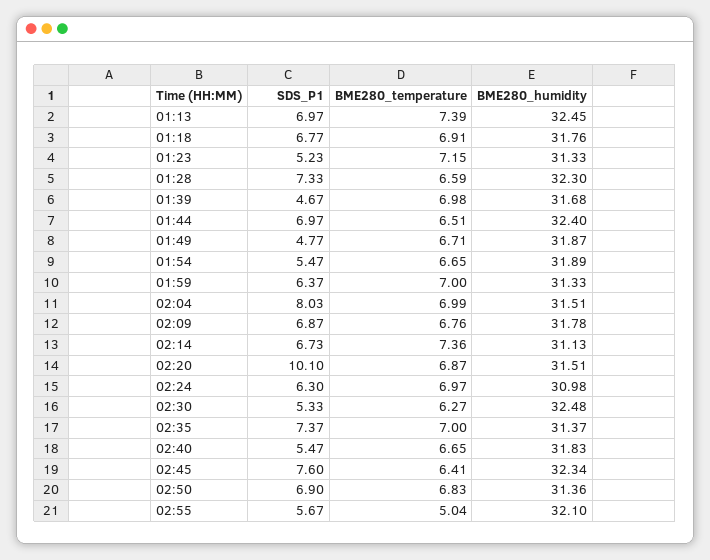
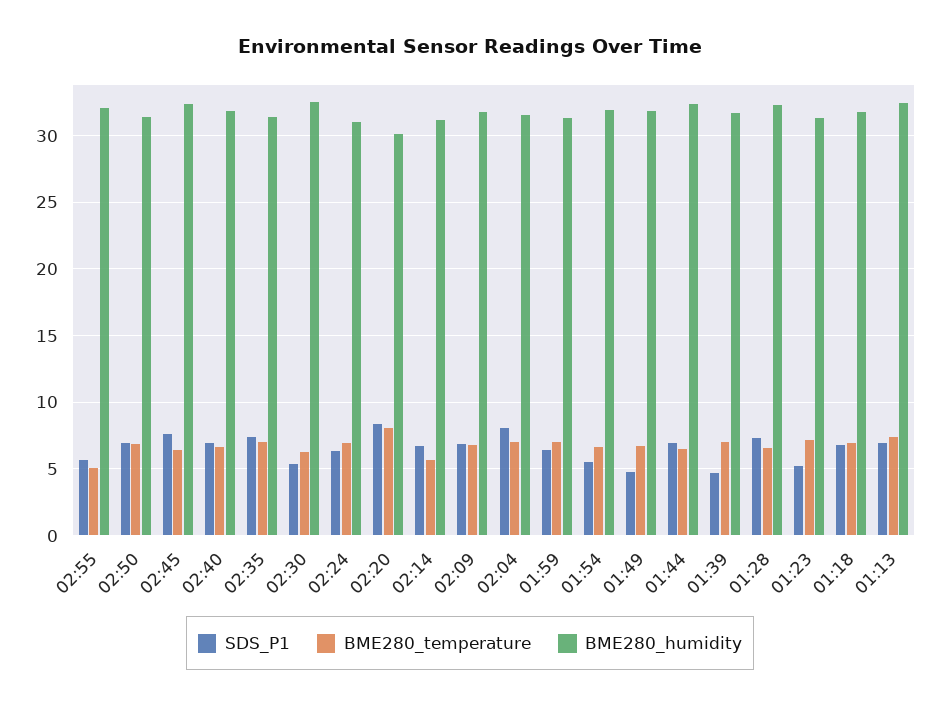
  {
    "SDS_P1": {
      "01:13": 6.97,
      "01:18": 6.77,
      "01:23": 5.23,
      "01:28": 7.33,
      "01:39": 4.67,
      "01:44": 6.97,
      "01:49": 4.77,
      "01:54": 5.47,
      "01:59": 6.37,
      "02:04": 8.03,
      "02:09": 6.87,
      "02:14": 6.73,
-     "02:20": 10.1,
+     "02:20": 8.5,
      "02:24": 6.3,
      "02:30": 5.33,
      "02:35": 7.37,
-     "02:40": 5.47,
+     "02:40": 7,
      "02:45": 7.6,
      "02:50": 6.9,
      "02:55": 5.67
    },
    "BME280_temperature": {
      "01:13": 7.39,
      "01:18": 6.91,
      "01:23": 7.15,
      "01:28": 6.59,
      "01:39": 6.98,
      "01:44": 6.51,
      "01:49": 6.71,
      "01:54": 6.65,
      "01:59": 7,
      "02:04": 6.99,
      "02:09": 6.76,
-     "02:14": 7.36,
+     "02:14": 5.5,
-     "02:20": 6.87,
+     "02:20": 8,
      "02:24": 6.97,
      "02:30": 6.27,
      "02:35": 7,
      "02:40": 6.65,
      "02:45": 6.41,
      "02:50": 6.83,
      "02:55": 5.04
    },
    "BME280_humidity": {
      "01:13": 32.45,
      "01:18": 31.76,
      "01:23": 31.33,
      "01:28": 32.3,
      "01:39": 31.68,
      "01:44": 32.4,
      "01:49": 31.87,
      "01:54": 31.89,
      "01:59": 31.33,
      "02:04": 31.51,
      "02:09": 31.78,
      "02:14": 31.13,
-     "02:20": 31.51,
+     "02:20": 30,
      "02:24": 30.98,
      "02:30": 32.48,
      "02:35": 31.37,
      "02:40": 31.83,
      "02:45": 32.34,
      "02:50": 31.36,
      "02:55": 32.1
    }
  }

